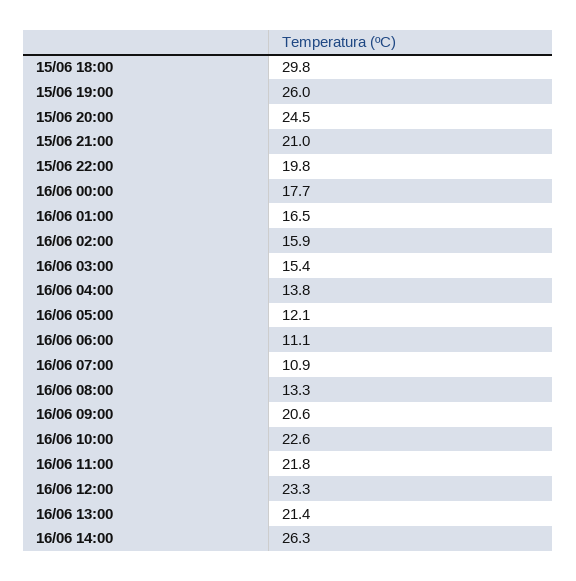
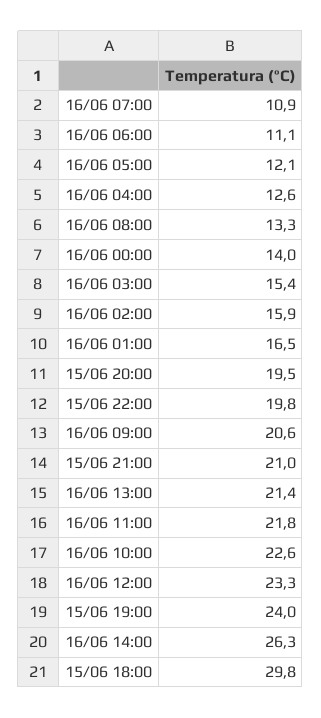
  {
    "15/06 18:00": 29.8,
-   "15/06 19:00": 26,
+   "15/06 19:00": 24,
-   "15/06 20:00": 24.5,
+   "15/06 20:00": 19.5,
    "15/06 21:00": 21,
    "15/06 22:00": 19.8,
-   "16/06 00:00": 17.7,
+   "16/06 00:00": 14,
    "16/06 01:00": 16.5,
    "16/06 02:00": 15.9,
    "16/06 03:00": 15.4,
-   "16/06 04:00": 13.8,
+   "16/06 04:00": 12.6,
    "16/06 05:00": 12.1,
    "16/06 06:00": 11.1,
    "16/06 07:00": 10.9,
    "16/06 08:00": 13.3,
    "16/06 09:00": 20.6,
    "16/06 10:00": 22.6,
    "16/06 11:00": 21.8,
    "16/06 12:00": 23.3,
    "16/06 13:00": 21.4,
    "16/06 14:00": 26.3
  }

